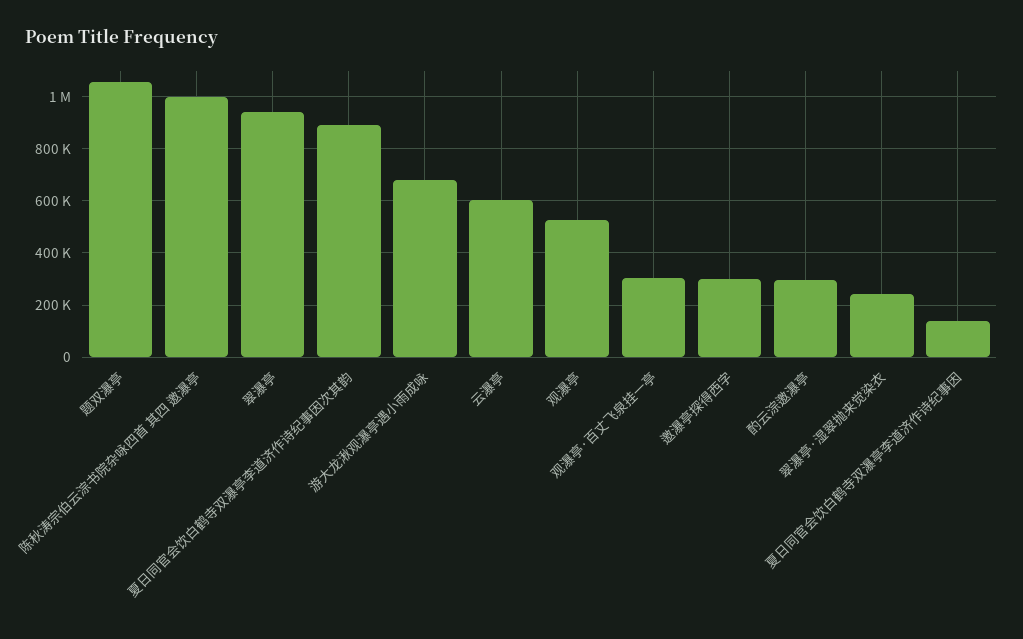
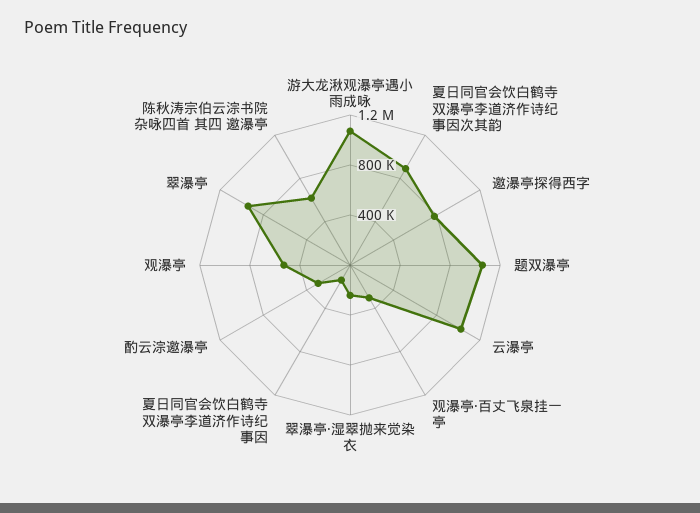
  {
    "题双瀑亭": 1050000,
-   "陈秋涛宗伯云淙书院杂咏四首 其四 邀瀑亭": 1000000,
+   "陈秋涛宗伯云淙书院杂咏四首 其四 邀瀑亭": 600000,
    "翠瀑亭": 950000,
    "夏日同官会饮白鹤寺双瀑亭李道济作诗纪事因次其韵": 900000,
-   "游大龙湫观瀑亭遇小雨成咏": 675000,
+   "游大龙湫观瀑亭遇小雨成咏": 1100000,
-   "云瀑亭": 600000,
+   "云瀑亭": 1000000,
    "观瀑亭": 525000,
    "观瀑亭·百丈飞泉挂一亭": 300000,
-   "邀瀑亭探得西字": 300000,
+   "邀瀑亭探得西字": 800000,
    "酌云淙邀瀑亭": 300000,
    "翠瀑亭·湿翠抛来觉染衣": 250000,
    "夏日同官会饮白鹤寺双瀑亭李道济作诗纪事因": 150000
  }

